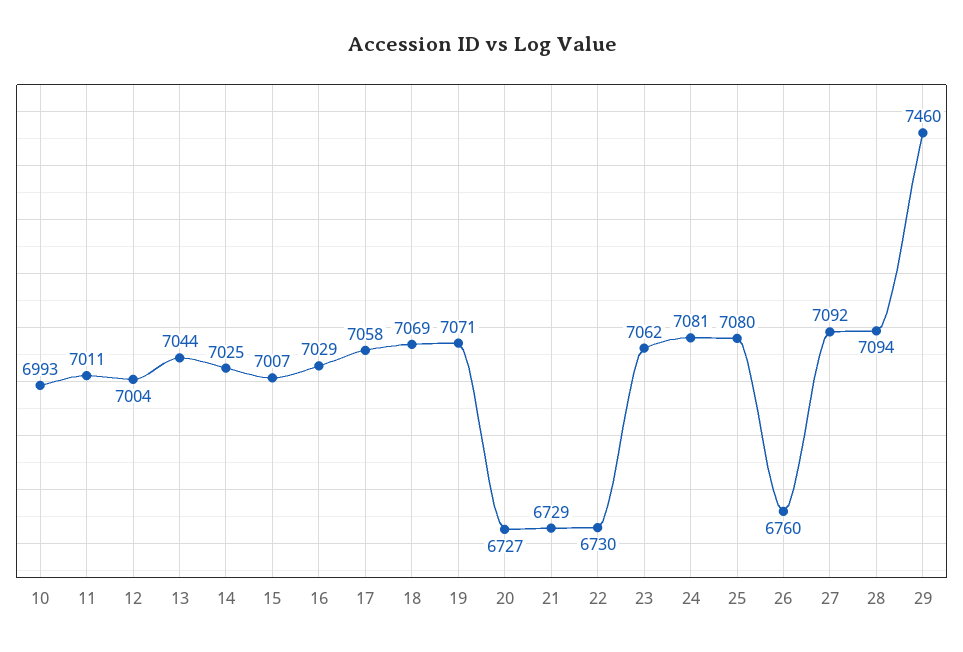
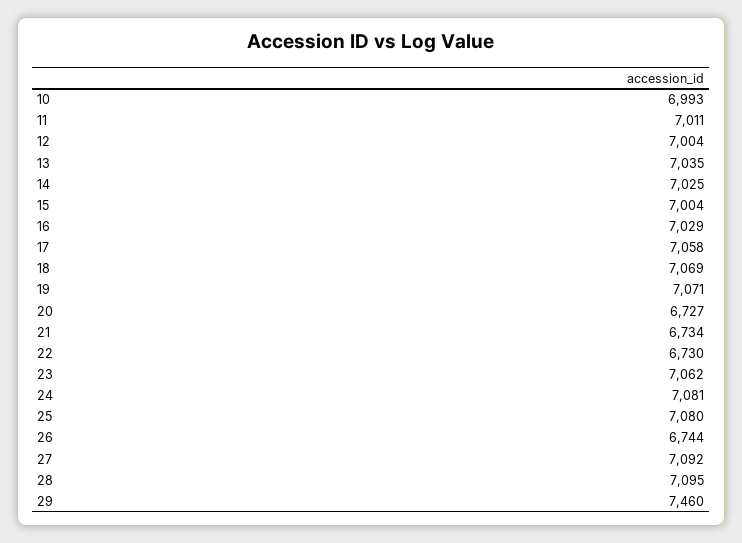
  {
    "10": 6993,
    "11": 7011,
    "12": 7004,
-   "13": 7044,
+   "13": 7035,
    "14": 7025,
-   "15": 7007,
+   "15": 7004,
    "16": 7029,
    "17": 7058,
    "18": 7069,
    "19": 7071,
    "20": 6727,
-   "21": 6729,
+   "21": 6734,
    "22": 6730,
    "23": 7062,
    "24": 7081,
    "25": 7080,
-   "26": 6760,
+   "26": 6744,
    "27": 7092,
-   "28": 7094,
+   "28": 7095,
    "29": 7460
  }

